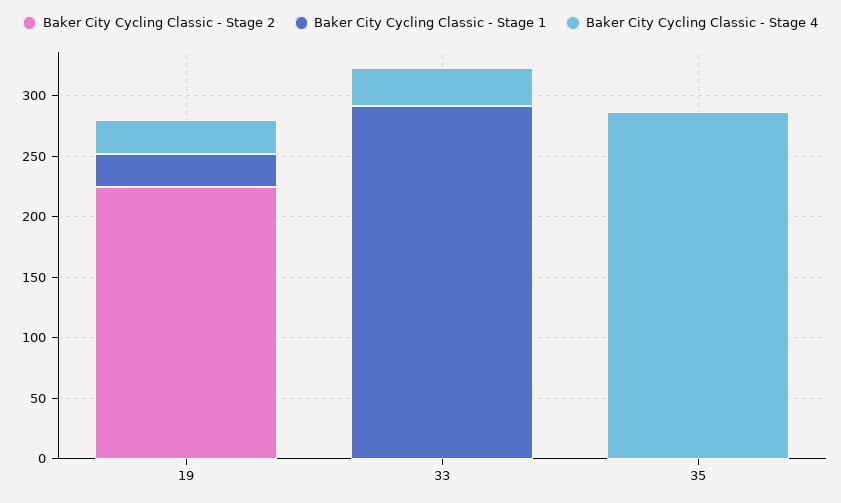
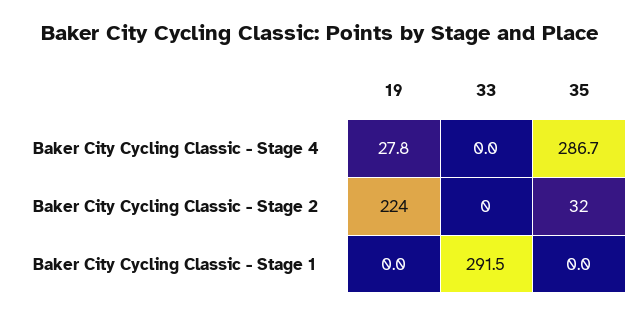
  {
    "Baker City Cycling Classic - Stage 2": {
      "19": 224,
      "33": 0,
-     "35": 0
+     "35": 32
    },
    "Baker City Cycling Classic - Stage 1": {
-     "19": 30,
+     "19": 0,
      "33": 291.5,
      "35": 0
    },
    "Baker City Cycling Classic - Stage 4": {
      "19": 27.8,
-     "33": 30,
+     "33": 0,
      "35": 286.7
    }
  }

